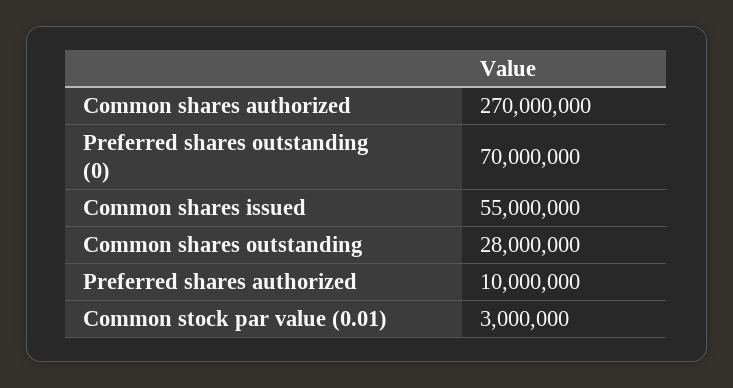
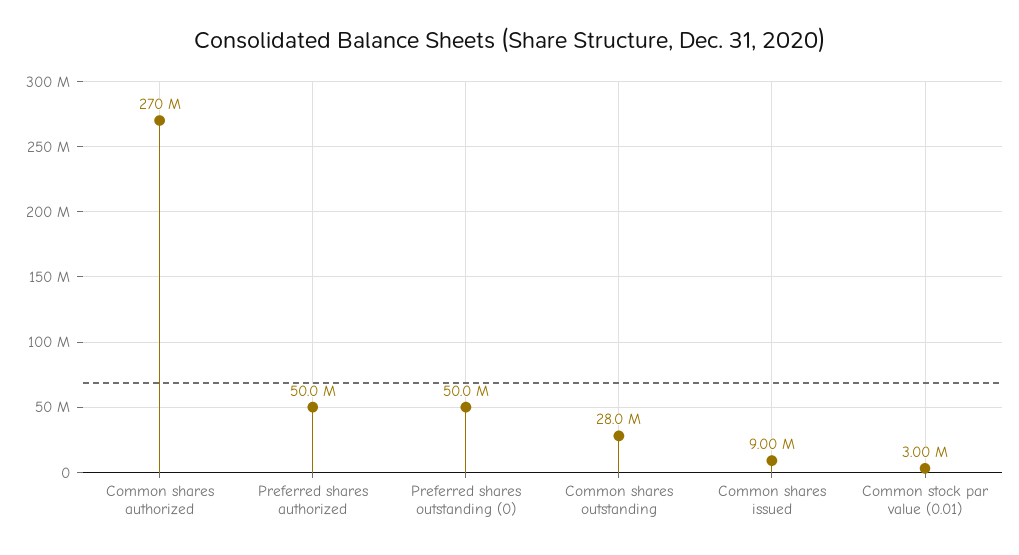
  {
    "Common shares authorized": 270000000,
-   "Preferred shares outstanding (0)": 70000000,
+   "Preferred shares outstanding (0)": 50000000,
-   "Common shares issued": 55000000,
+   "Common shares issued": 9000000,
    "Common shares outstanding": 28000000,
-   "Preferred shares authorized": 10000000,
+   "Preferred shares authorized": 50000000,
    "Common stock par value (0.01)": 3000000
  }

